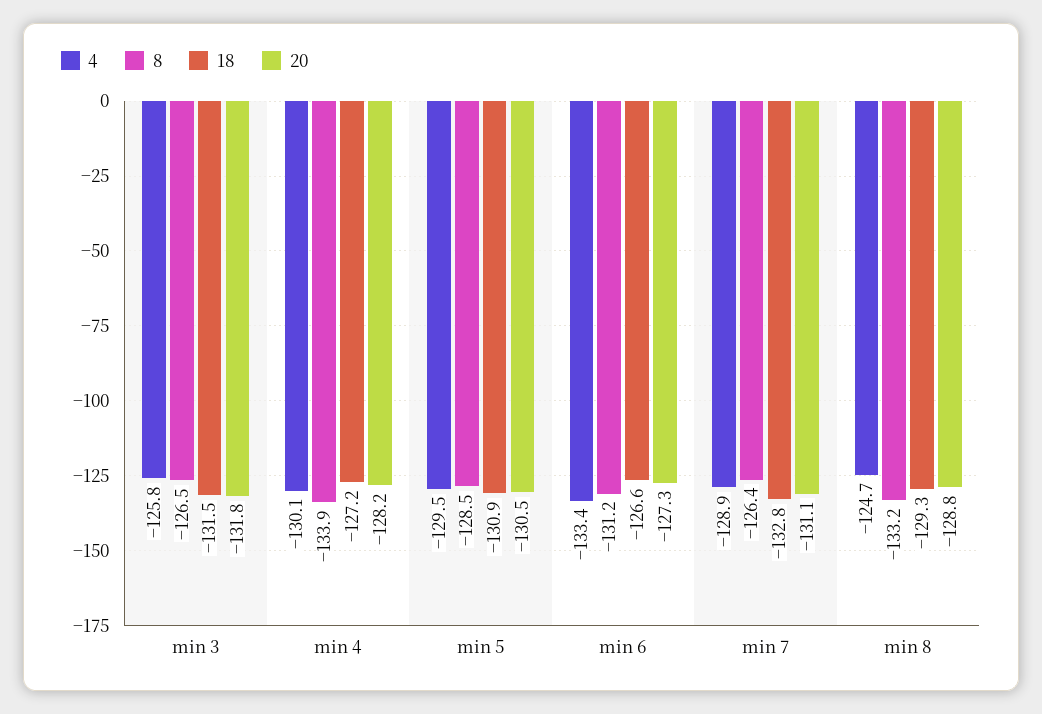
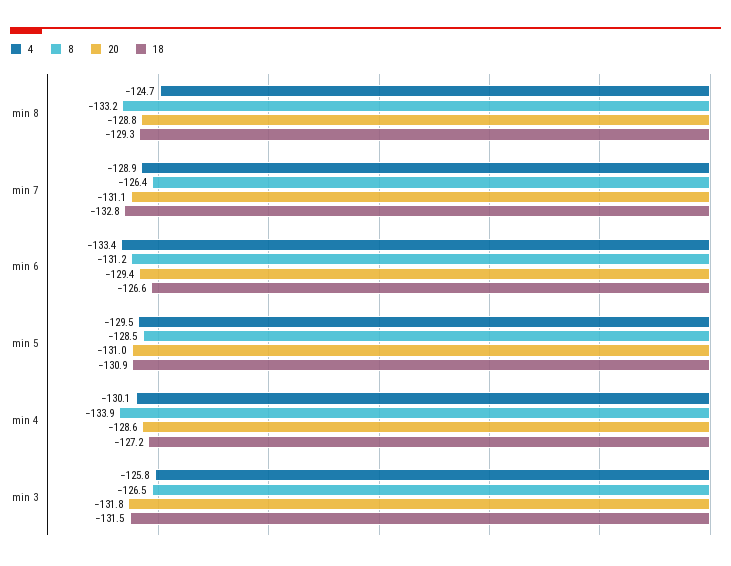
  {
    "4": {
      "min 3": -125.8,
      "min 4": -130.1,
      "min 5": -129.5,
      "min 6": -133.4,
      "min 7": -128.9,
      "min 8": -124.7
    },
    "8": {
      "min 3": -126.5,
      "min 4": -133.9,
      "min 5": -128.5,
      "min 6": -131.2,
      "min 7": -126.4,
      "min 8": -133.2
    },
    "18": {
      "min 3": -131.5,
      "min 4": -127.2,
      "min 5": -130.9,
      "min 6": -126.6,
      "min 7": -132.8,
      "min 8": -129.3
    },
    "20": {
      "min 3": -131.8,
-     "min 4": -128.2,
+     "min 4": -128.6,
-     "min 5": -130.5,
+     "min 5": -131,
-     "min 6": -127.3,
+     "min 6": -129.4,
      "min 7": -131.1,
      "min 8": -128.8
    }
  }

